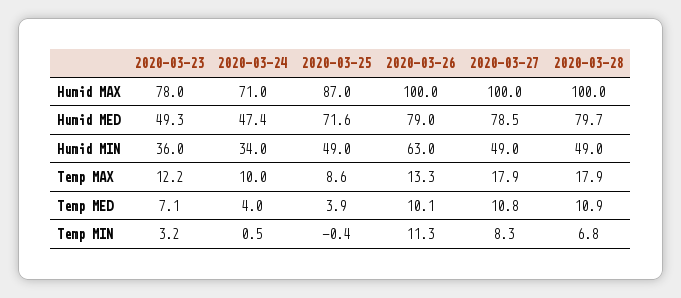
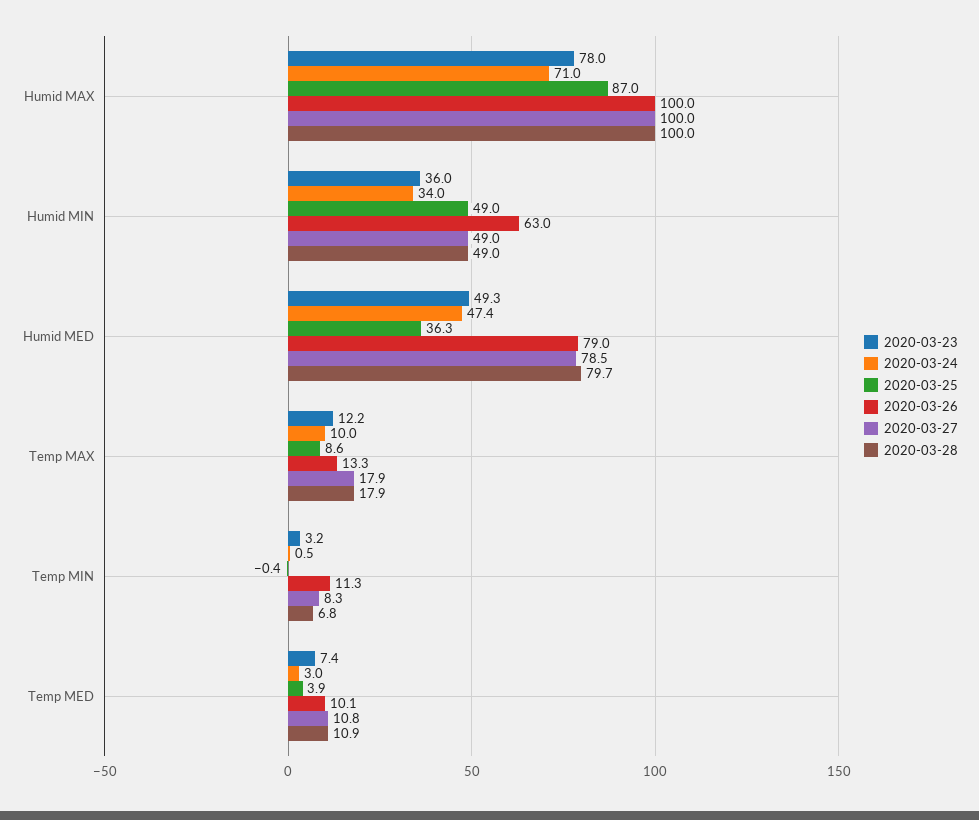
  {
    "2020-03-23": {
      "Humid MAX": 78,
      "Humid MED": 49.3,
      "Humid MIN": 36,
      "Temp MAX": 12.2,
-     "Temp MED": 7.1,
+     "Temp MED": 7.4,
      "Temp MIN": 3.2
    },
    "2020-03-24": {
      "Humid MAX": 71,
      "Humid MED": 47.4,
      "Humid MIN": 34,
      "Temp MAX": 10,
-     "Temp MED": 4,
+     "Temp MED": 3,
      "Temp MIN": 0.5
    },
    "2020-03-25": {
      "Humid MAX": 87,
-     "Humid MED": 71.6,
+     "Humid MED": 36.3,
      "Humid MIN": 49,
      "Temp MAX": 8.6,
      "Temp MED": 3.9,
      "Temp MIN": -0.4
    },
    "2020-03-26": {
      "Humid MAX": 100,
      "Humid MED": 79,
      "Humid MIN": 63,
      "Temp MAX": 13.3,
      "Temp MED": 10.1,
      "Temp MIN": 11.3
    },
    "2020-03-27": {
      "Humid MAX": 100,
      "Humid MED": 78.5,
      "Humid MIN": 49,
      "Temp MAX": 17.9,
      "Temp MED": 10.8,
      "Temp MIN": 8.3
    },
    "2020-03-28": {
      "Humid MAX": 100,
      "Humid MED": 79.7,
      "Humid MIN": 49,
      "Temp MAX": 17.9,
      "Temp MED": 10.9,
      "Temp MIN": 6.8
    }
  }

